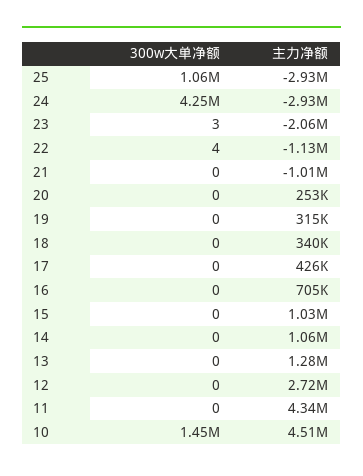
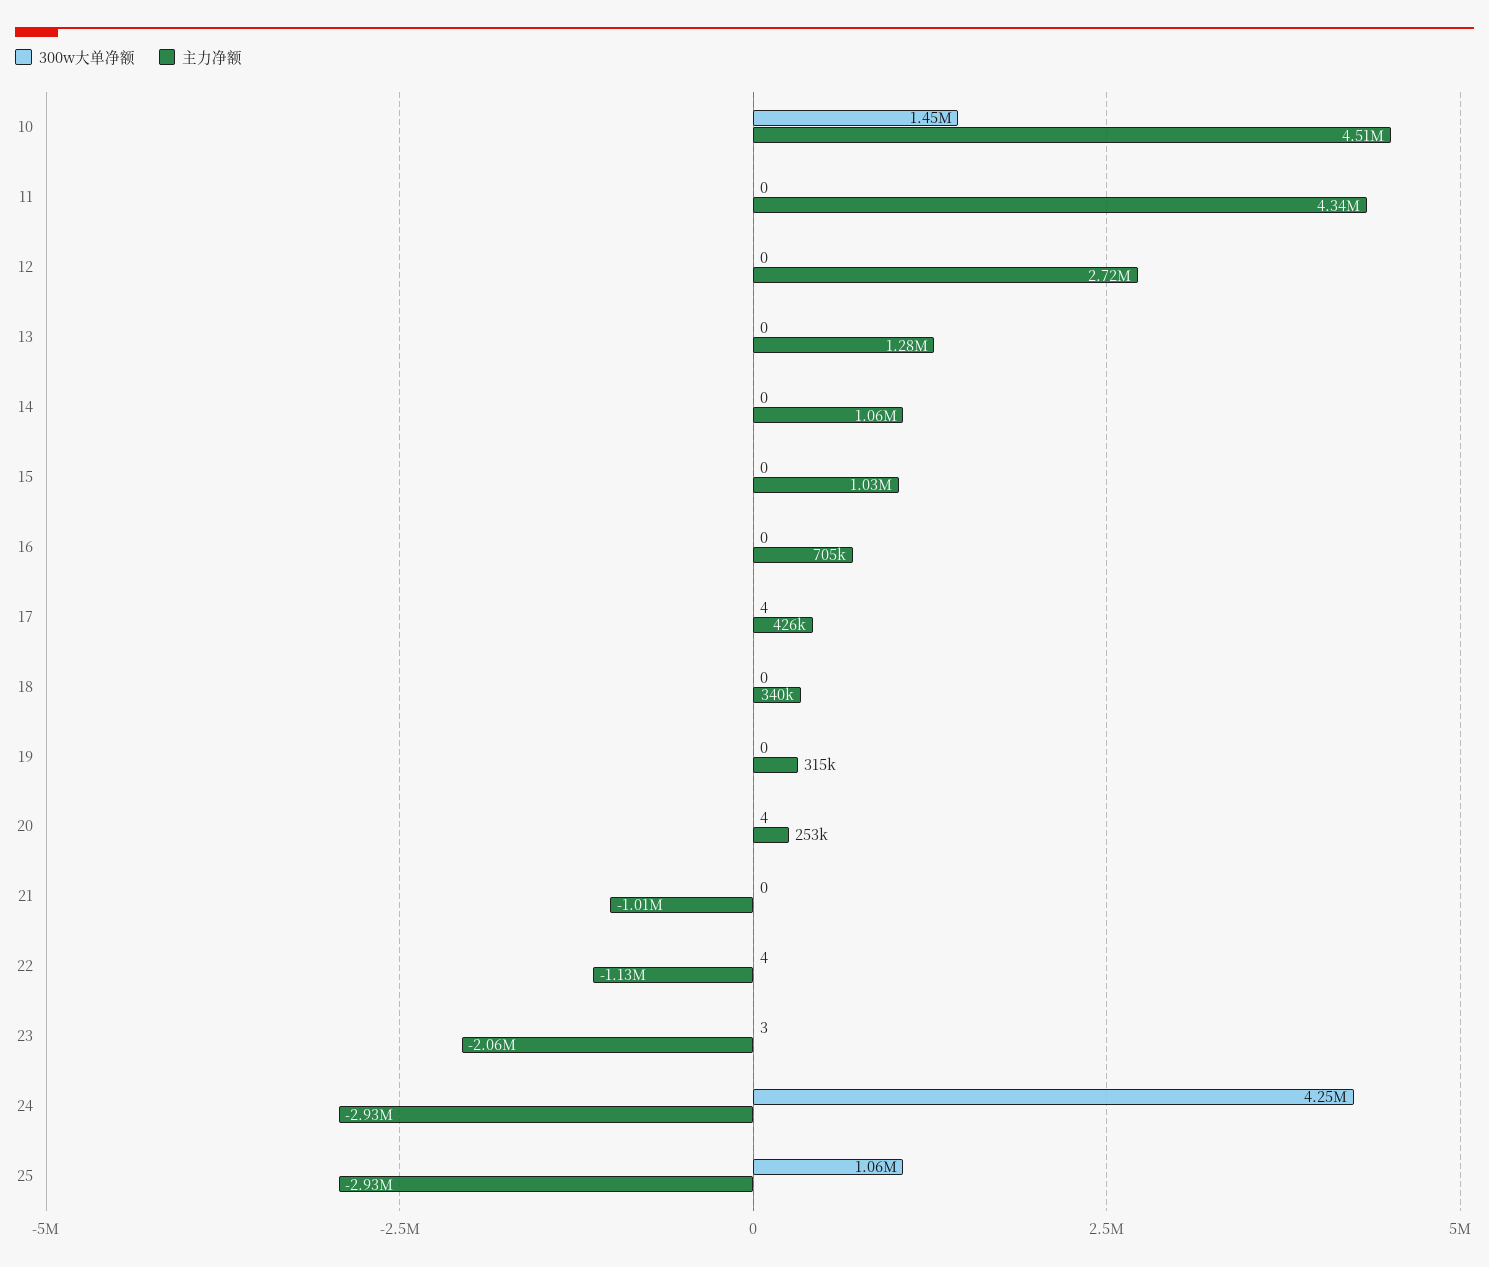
  {
    "300w大单净额": {
      "25": 1060000,
      "24": 4250000,
      "23": 3,
      "22": 4,
      "21": 0,
-     "20": 0,
+     "20": 4,
      "19": 0,
      "18": 0,
-     "17": 0,
+     "17": 4,
      "16": 0,
      "15": 0,
      "14": 0,
      "13": 0,
      "12": 0,
      "11": 0,
      "10": 1450000
    },
    "主力净额": {
      "25": -2930000,
      "24": -2930000,
      "23": -2060000,
      "22": -1130000,
      "21": -1010000,
      "20": 253000,
      "19": 315000,
      "18": 340000,
      "17": 426000,
      "16": 705000,
      "15": 1030000,
      "14": 1060000,
      "13": 1280000,
      "12": 2720000,
      "11": 4340000,
      "10": 4510000
    }
  }

